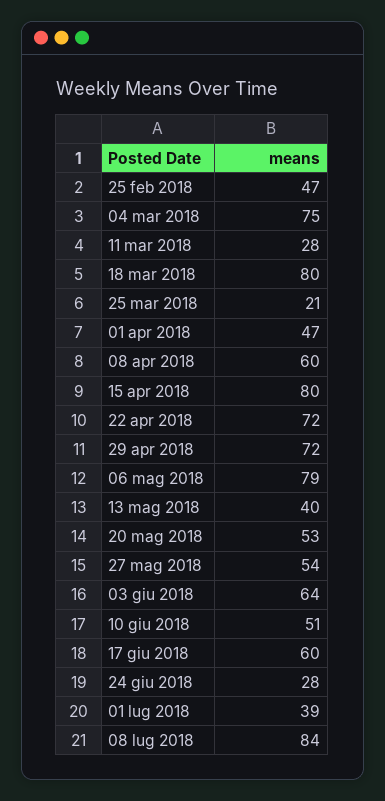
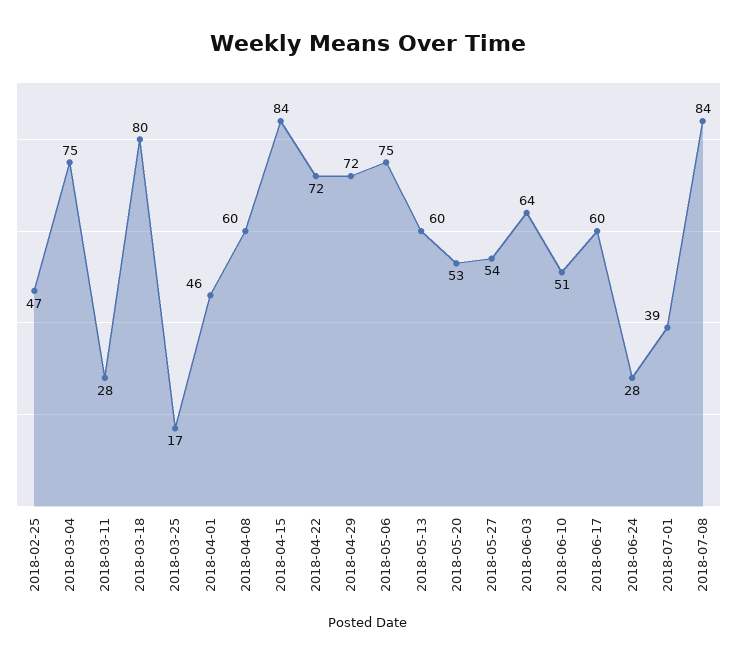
  {
    "25 feb 2018": 47,
    "04 mar 2018": 75,
    "11 mar 2018": 28,
    "18 mar 2018": 80,
-   "25 mar 2018": 21,
+   "25 mar 2018": 17,
-   "01 apr 2018": 47,
+   "01 apr 2018": 46,
    "08 apr 2018": 60,
-   "15 apr 2018": 80,
+   "15 apr 2018": 84,
    "22 apr 2018": 72,
    "29 apr 2018": 72,
-   "06 mag 2018": 79,
+   "06 mag 2018": 75,
-   "13 mag 2018": 40,
+   "13 mag 2018": 60,
    "20 mag 2018": 53,
    "27 mag 2018": 54,
    "03 giu 2018": 64,
    "10 giu 2018": 51,
    "17 giu 2018": 60,
    "24 giu 2018": 28,
    "01 lug 2018": 39,
    "08 lug 2018": 84
  }

